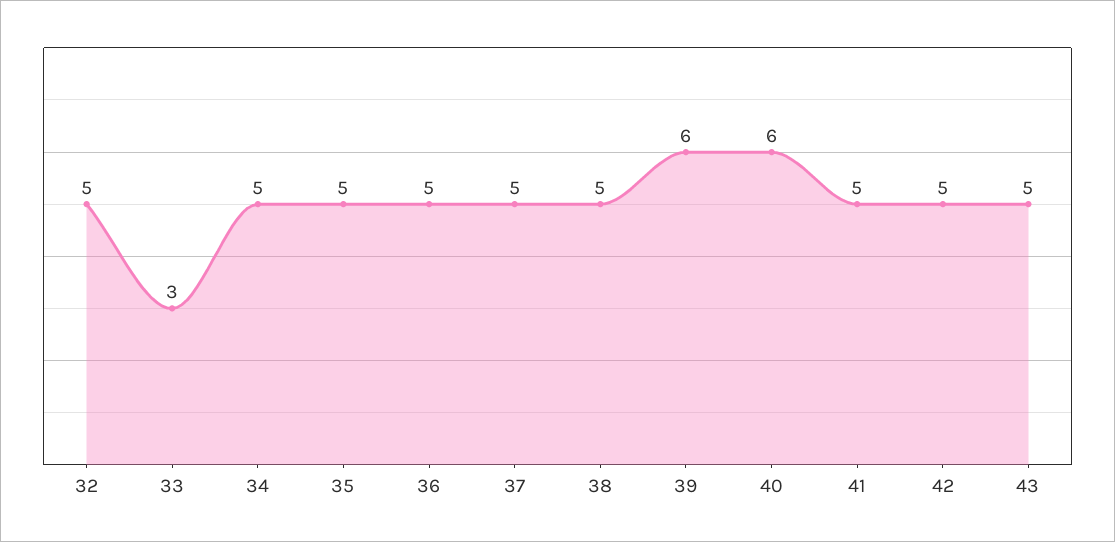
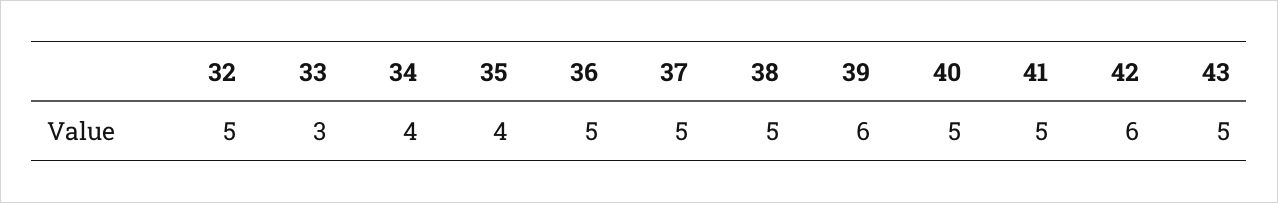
  {
    "32": 5,
    "33": 3,
-   "34": 5,
+   "34": 4,
-   "35": 5,
+   "35": 4,
    "36": 5,
    "37": 5,
    "38": 5,
    "39": 6,
-   "40": 6,
+   "40": 5,
    "41": 5,
-   "42": 5,
+   "42": 6,
    "43": 5
  }

